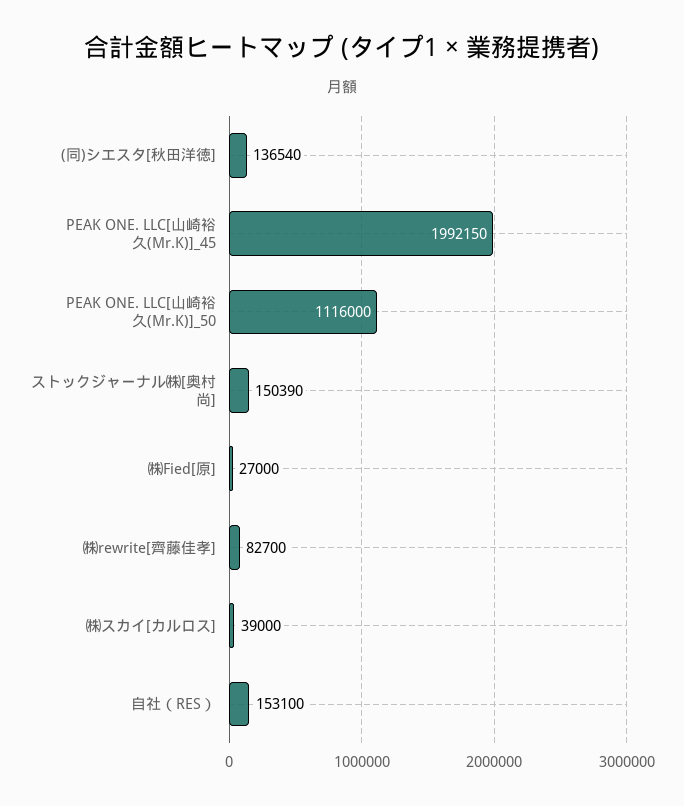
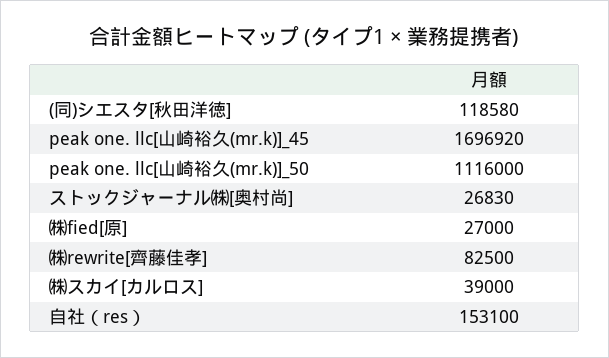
  {
-   "(同)シエスタ[秋田洋徳]": 136540,
+   "(同)シエスタ[秋田洋徳]": 118580,
-   "PEAK ONE. LLC[山崎裕久(Mr.K)]_45": 1992150,
+   "PEAK ONE. LLC[山崎裕久(Mr.K)]_45": 1696920,
    "PEAK ONE. LLC[山崎裕久(Mr.K)]_50": 1116000,
-   "ストックジャーナル㈱[奥村尚]": 150390,
+   "ストックジャーナル㈱[奥村尚]": 26830,
    "㈱Fied[原]": 27000,
-   "㈱rewrite[齊藤佳孝]": 82700,
+   "㈱rewrite[齊藤佳孝]": 82500,
    "㈱スカイ[カルロス]": 39000,
    "自社（RES）": 153100
  }

